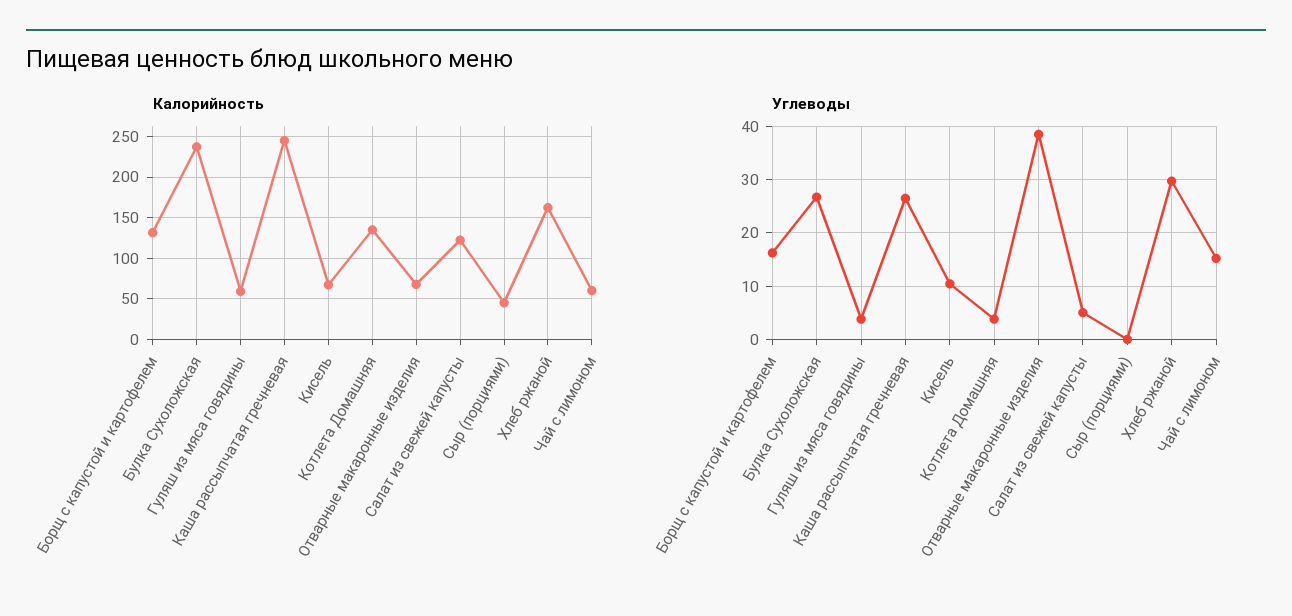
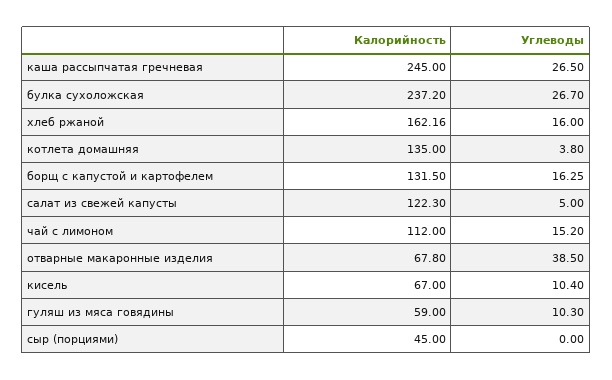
  {
    "Калорийность": {
      "Борщ с капустой и картофелем": 131.5,
      "Булка Сухоложская": 237.2,
      "Гуляш из мяса говядины": 59,
      "Каша рассыпчатая гречневая": 245,
      "Кисель": 67,
      "Котлета Домашняя": 135,
      "Отварные макаронные изделия": 67.8,
      "Салат из свежей капусты": 122.3,
      "Сыр (порциями)": 45,
      "Хлеб ржаной": 162.16,
-     "Чай с лимоном": 60
+     "Чай с лимоном": 112
    },
    "Углеводы": {
      "Борщ с капустой и картофелем": 16.25,
      "Булка Сухоложская": 26.7,
-     "Гуляш из мяса говядины": 4,
+     "Гуляш из мяса говядины": 10.3,
      "Каша рассыпчатая гречневая": 26.5,
      "Кисель": 10.4,
      "Котлета Домашняя": 3.8,
      "Отварные макаронные изделия": 38.5,
      "Салат из свежей капусты": 5,
      "Сыр (порциями)": 0,
-     "Хлеб ржаной": 30,
+     "Хлеб ржаной": 16,
      "Чай с лимоном": 15.2
    }
  }

